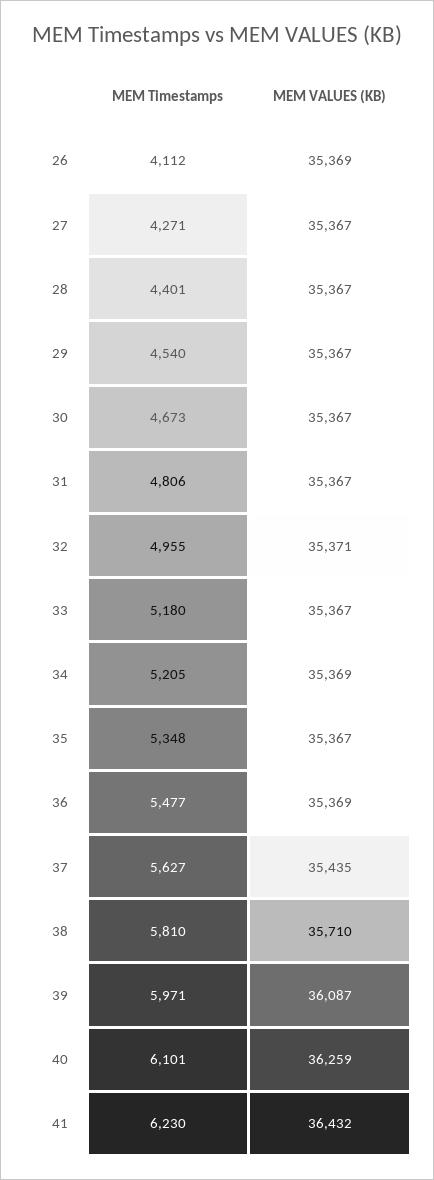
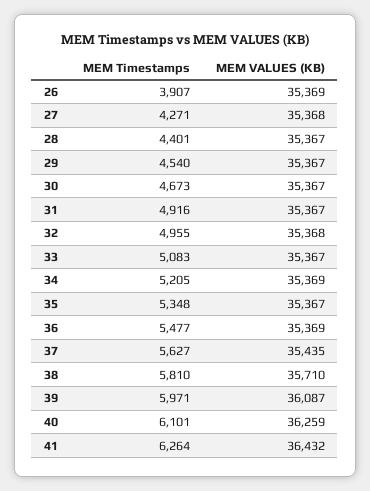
  {
    "MEM Timestamps": {
-     "26": 4112,
+     "26": 3907,
      "27": 4271,
      "28": 4401,
      "29": 4540,
      "30": 4673,
-     "31": 4806,
+     "31": 4916,
      "32": 4955,
-     "33": 5180,
+     "33": 5083,
      "34": 5205,
      "35": 5348,
      "36": 5477,
      "37": 5627,
      "38": 5810,
      "39": 5971,
      "40": 6101,
-     "41": 6230
+     "41": 6264
    },
    "MEM VALUES (KB)": {
      "26": 35369,
-     "27": 35367,
+     "27": 35368,
      "28": 35367,
      "29": 35367,
      "30": 35367,
      "31": 35367,
-     "32": 35371,
+     "32": 35368,
      "33": 35367,
      "34": 35369,
      "35": 35367,
      "36": 35369,
      "37": 35435,
      "38": 35710,
      "39": 36087,
      "40": 36259,
      "41": 36432
    }
  }

